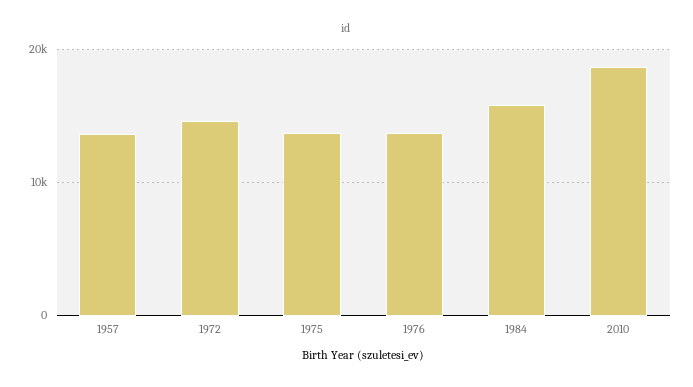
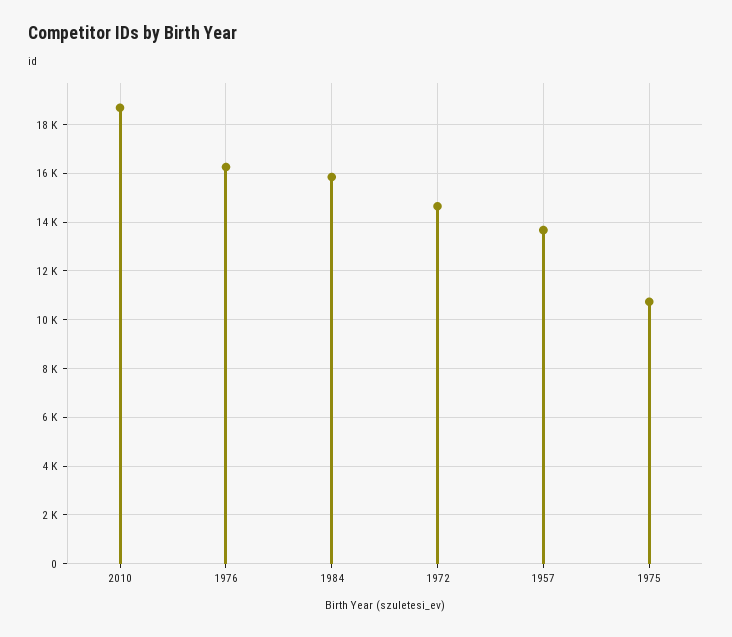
  {
    "1957": 13750,
    "1972": 14750,
-   "1975": 14000,
+   "1975": 10750,
-   "1976": 14000,
+   "1976": 16250,
    "1984": 15750,
    "2010": 18750
  }

